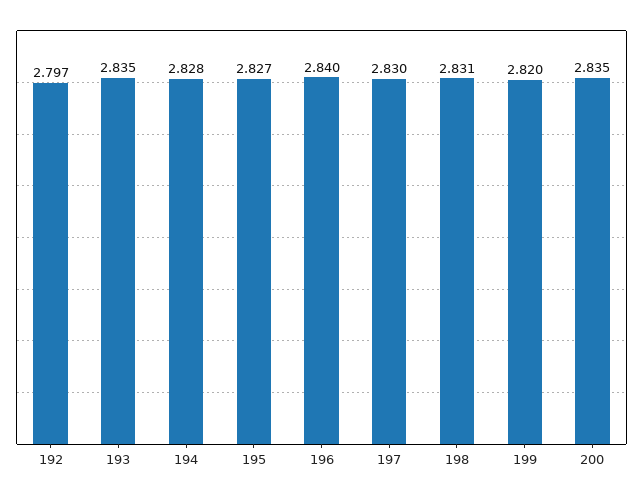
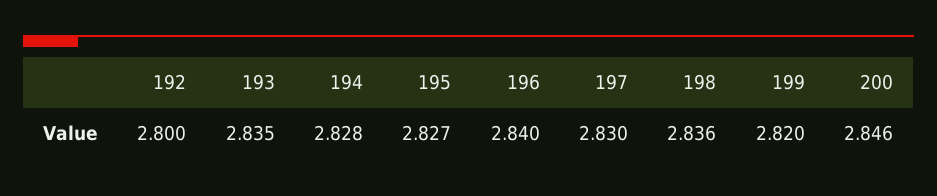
  {
-   "192": 2.797,
+   "192": 2.8,
    "193": 2.835,
    "194": 2.828,
    "195": 2.827,
    "196": 2.84,
    "197": 2.83,
-   "198": 2.831,
+   "198": 2.836,
    "199": 2.82,
-   "200": 2.835
+   "200": 2.846
  }

